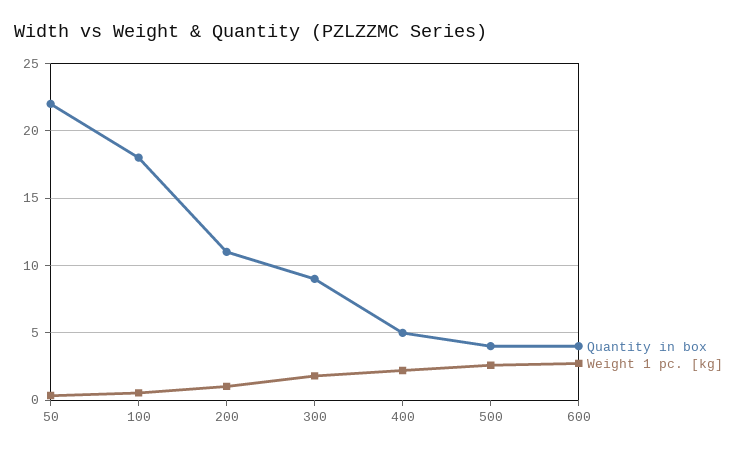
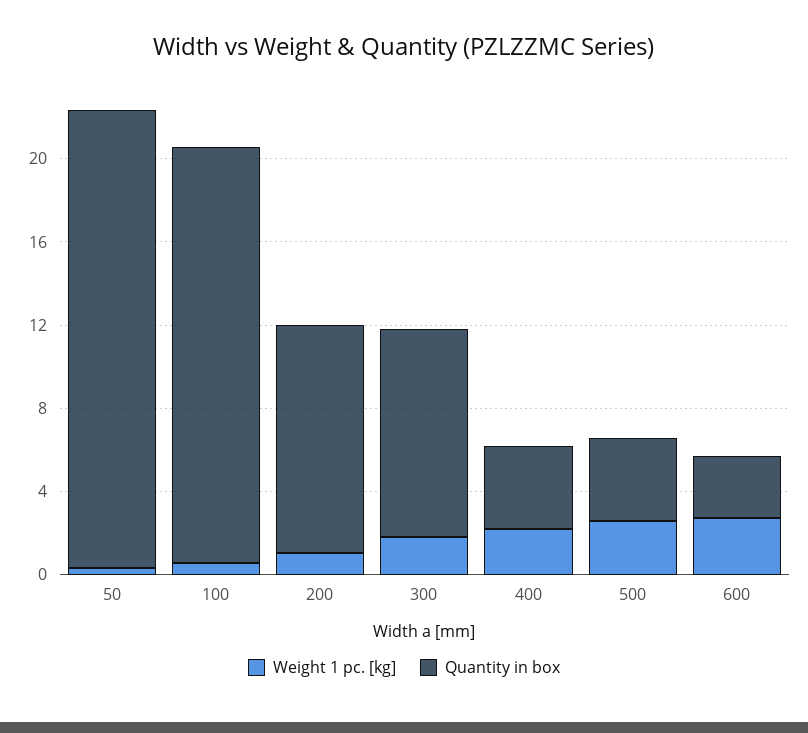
  {
    "Quantity in box": {
      "50": 22,
-     "100": 18,
+     "100": 20,
      "200": 11,
-     "300": 9,
+     "300": 10,
-     "400": 5,
+     "400": 4,
      "500": 4,
-     "600": 4
+     "600": 3
    },
    "Weight 1 pc. [kg]": {
      "50": 0.5,
      "100": 0.5,
      "200": 1,
      "300": 2,
      "400": 2,
      "500": 2.5,
      "600": 2.5
    }
  }

